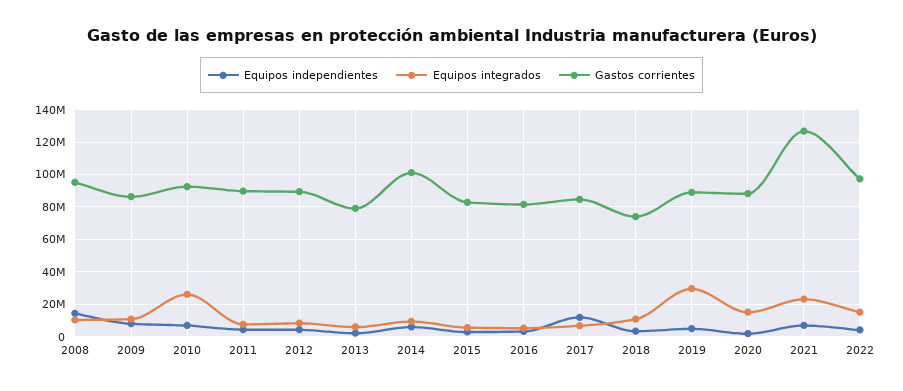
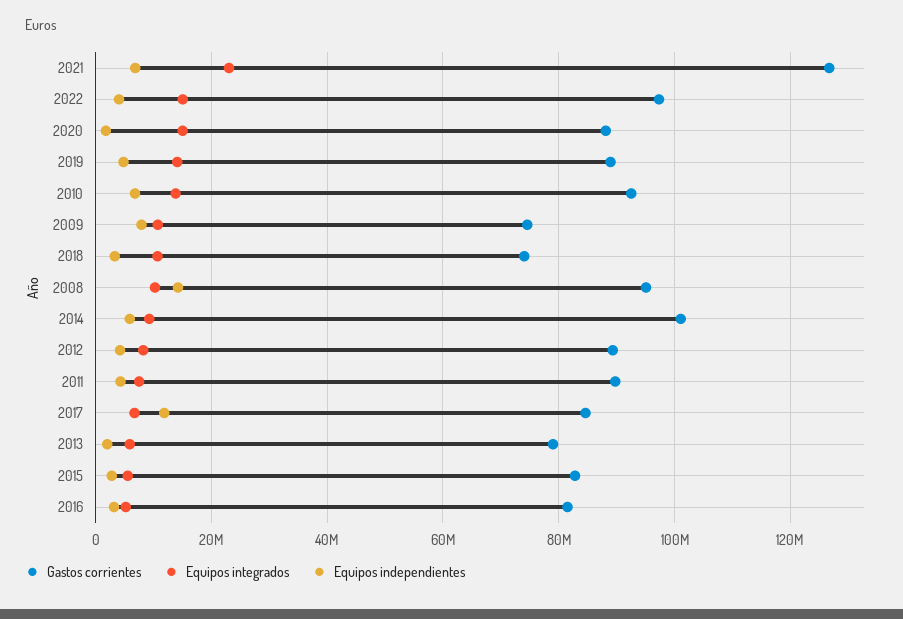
  {
    "Equipos independientes": {
      "2008": 14000000,
      "2009": 8000000,
      "2010": 6000000,
      "2011": 4000000,
      "2012": 4000000,
      "2013": 2000000,
      "2014": 6000000,
      "2015": 2000000,
      "2016": 4000000,
      "2017": 12000000,
      "2018": 4000000,
      "2019": 4000000,
      "2020": 2000000,
      "2021": 6000000,
      "2022": 4000000
    },
    "Equipos integrados": {
      "2008": 10000000,
      "2009": 10000000,
-     "2010": 25000000,
+     "2010": 14000000,
      "2011": 8000000,
      "2012": 8000000,
      "2013": 6000000,
      "2014": 10000000,
      "2015": 6000000,
      "2016": 6000000,
      "2017": 6000000,
      "2018": 10000000,
-     "2019": 30000000,
+     "2019": 14000000,
      "2020": 16000000,
      "2021": 24000000,
      "2022": 16000000
    },
    "Gastos corrientes": {
      "2008": 96000000,
-     "2009": 85000000,
+     "2009": 74000000,
      "2010": 92000000,
      "2011": 90000000,
      "2012": 90000000,
      "2013": 78000000,
      "2014": 102000000,
      "2015": 82000000,
      "2016": 82000000,
      "2017": 84000000,
      "2018": 74000000,
      "2019": 88000000,
      "2020": 88000000,
      "2021": 126000000,
      "2022": 98000000
    }
  }

